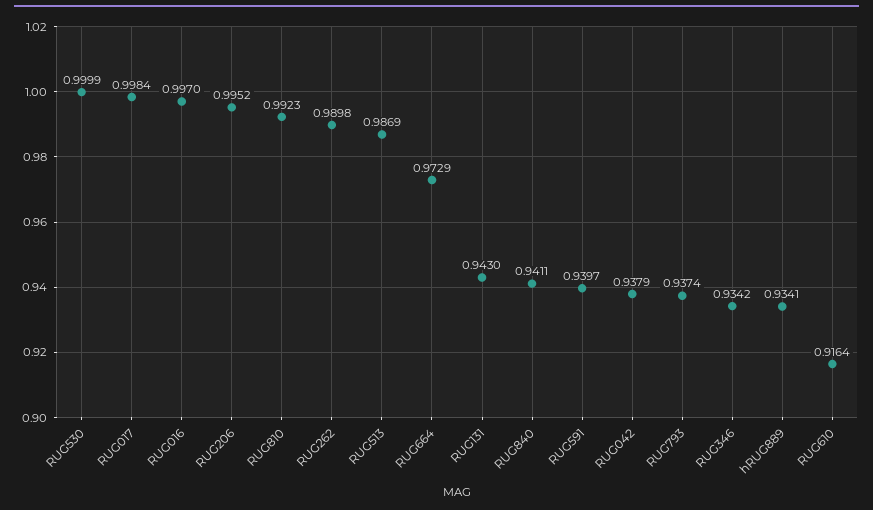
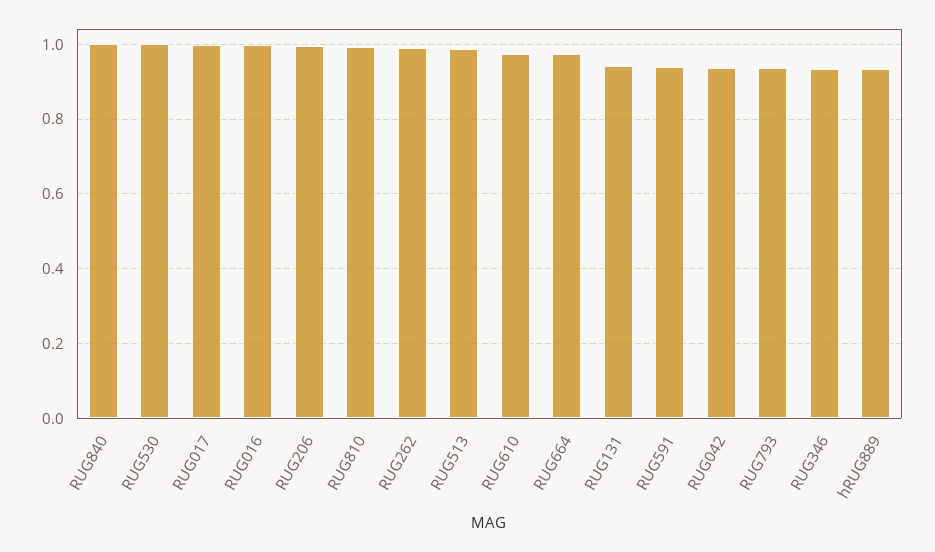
  {
    "RUG530": 0.9999,
    "RUG017": 0.9984,
    "RUG016": 0.997,
    "RUG206": 0.9952,
    "RUG810": 0.9923,
    "RUG262": 0.9898,
    "RUG513": 0.9869,
    "RUG664": 0.9729,
    "RUG131": 0.943,
-   "RUG840": 0.9411,
+   "RUG840": 1,
    "RUG591": 0.9397,
    "RUG042": 0.9379,
    "RUG793": 0.9374,
    "RUG346": 0.9342,
    "hRUG889": 0.9341,
-   "RUG610": 0.9164
+   "RUG610": 0.98
  }

